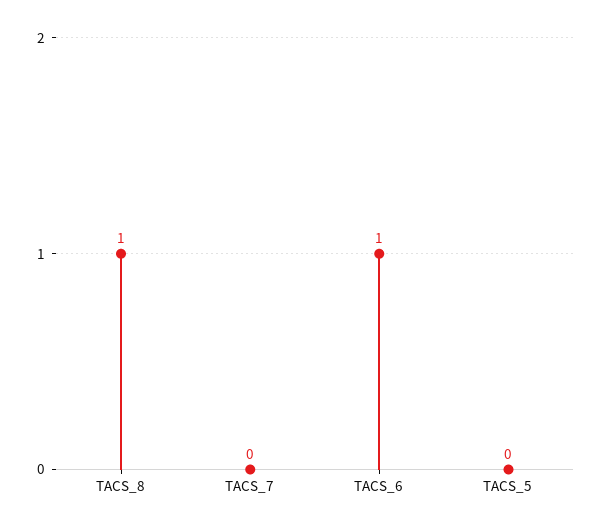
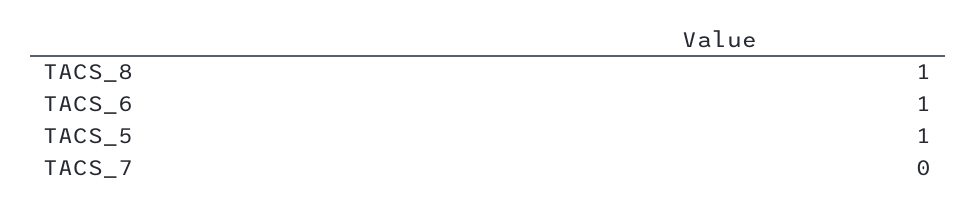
  {
    "TACS_8": 1,
    "TACS_7": 0,
    "TACS_6": 1,
-   "TACS_5": 0
+   "TACS_5": 1
  }

